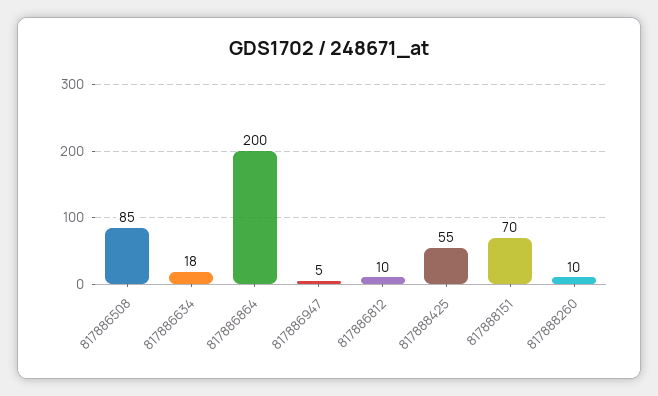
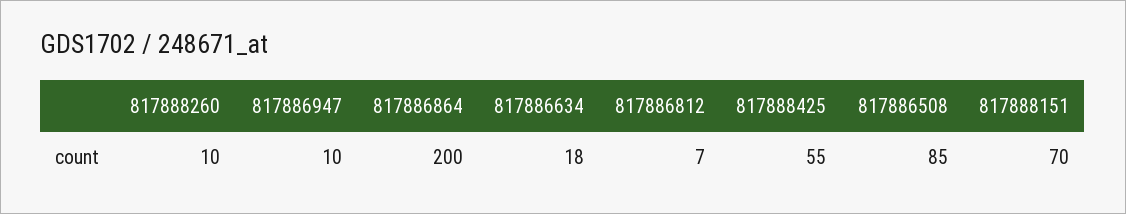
  {
    "817886508": 85,
    "817886634": 18,
    "817886864": 200,
-   "817886947": 5,
+   "817886947": 10,
-   "817886812": 10,
+   "817886812": 7,
    "817888425": 55,
    "817888151": 70,
    "817888260": 10
  }

